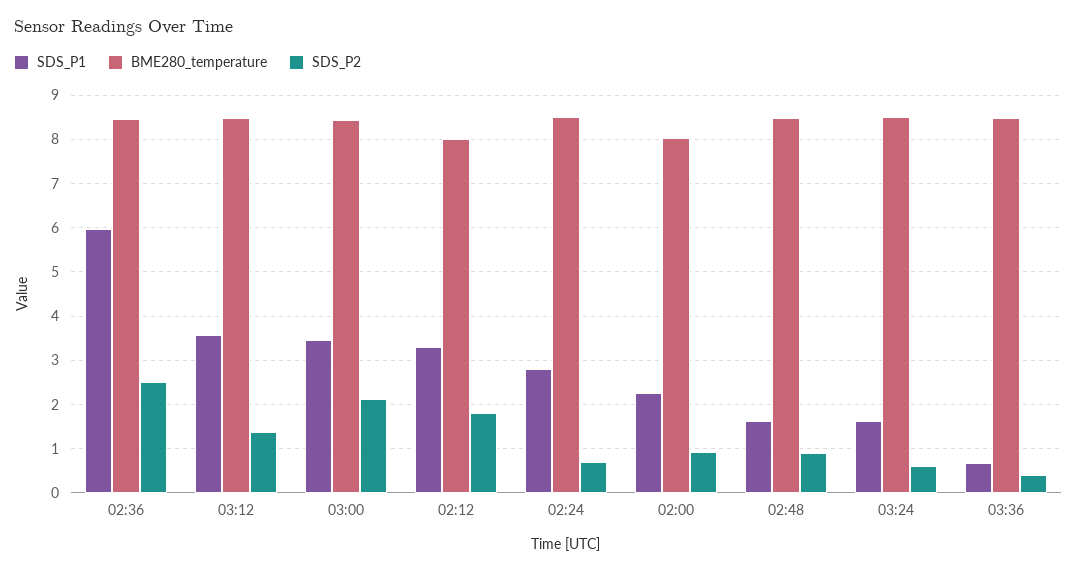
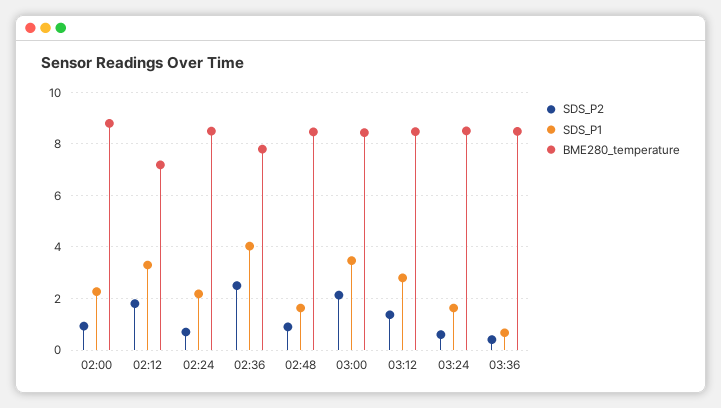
  {
    "SDS_P1": {
-     "02:36": 6,
+     "02:36": 4,
-     "03:12": 3.6,
+     "03:12": 2.75,
      "03:00": 3.4,
      "02:12": 3.4,
-     "02:24": 2.8,
+     "02:24": 2.25,
      "02:00": 2.2,
      "02:48": 1.6,
      "03:24": 1.6,
      "03:36": 0.6
    },
    "BME280_temperature": {
-     "02:36": 8.4,
+     "02:36": 7.75,
      "03:12": 8.4,
      "03:00": 8.4,
-     "02:12": 8,
+     "02:12": 7.25,
      "02:24": 8.6,
-     "02:00": 8,
+     "02:00": 8.75,
      "02:48": 8.4,
      "03:24": 8.6,
      "03:36": 8.4
    },
    "SDS_P2": {
      "02:36": 2.6,
      "03:12": 1.4,
      "03:00": 2.2,
      "02:12": 1.8,
      "02:24": 0.8,
      "02:00": 1,
      "02:48": 1,
      "03:24": 0.6,
      "03:36": 0.4
    }
  }

